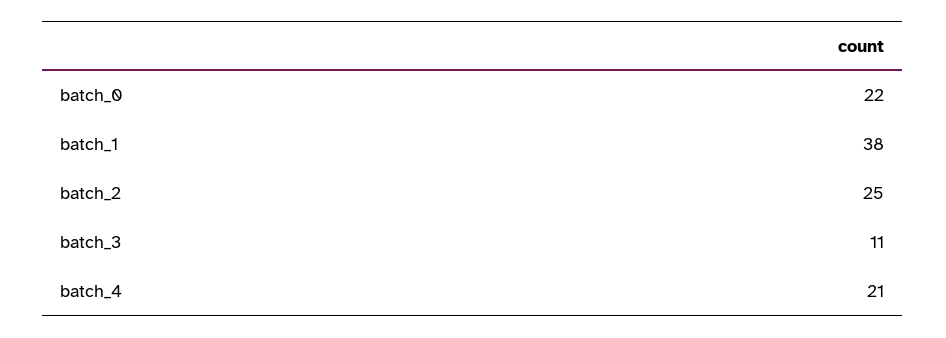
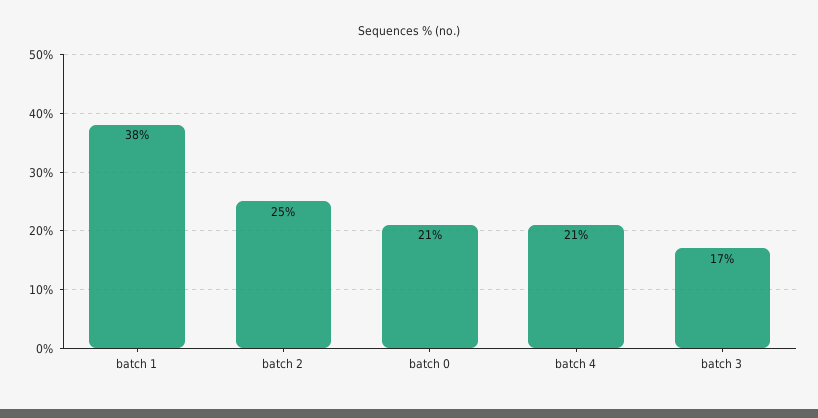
  {
-   "batch_0": 22,
+   "batch_0": 21,
    "batch_1": 38,
    "batch_2": 25,
-   "batch_3": 11,
+   "batch_3": 17,
    "batch_4": 21
  }

